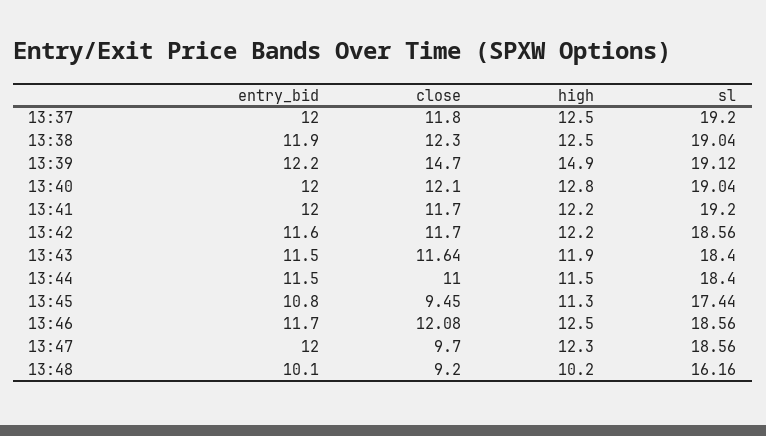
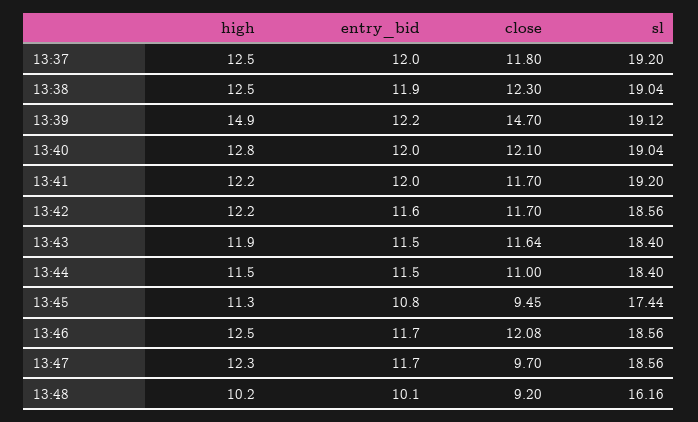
  {
    "entry_bid": {
      "13:37": 12,
      "13:38": 11.9,
      "13:39": 12.2,
      "13:40": 12,
      "13:41": 12,
      "13:42": 11.6,
      "13:43": 11.5,
      "13:44": 11.5,
      "13:45": 10.8,
      "13:46": 11.7,
-     "13:47": 12,
+     "13:47": 11.7,
      "13:48": 10.1
    },
    "close": {
      "13:37": 11.8,
      "13:38": 12.3,
      "13:39": 14.7,
      "13:40": 12.1,
      "13:41": 11.7,
      "13:42": 11.7,
      "13:43": 11.64,
      "13:44": 11,
      "13:45": 9.45,
      "13:46": 12.08,
      "13:47": 9.7,
      "13:48": 9.2
    },
    "high": {
      "13:37": 12.5,
      "13:38": 12.5,
      "13:39": 14.9,
      "13:40": 12.8,
      "13:41": 12.2,
      "13:42": 12.2,
      "13:43": 11.9,
      "13:44": 11.5,
      "13:45": 11.3,
      "13:46": 12.5,
      "13:47": 12.3,
      "13:48": 10.2
    },
    "sl": {
      "13:37": 19.2,
      "13:38": 19.04,
      "13:39": 19.12,
      "13:40": 19.04,
      "13:41": 19.2,
      "13:42": 18.56,
      "13:43": 18.4,
      "13:44": 18.4,
      "13:45": 17.44,
      "13:46": 18.56,
      "13:47": 18.56,
      "13:48": 16.16
    }
  }

